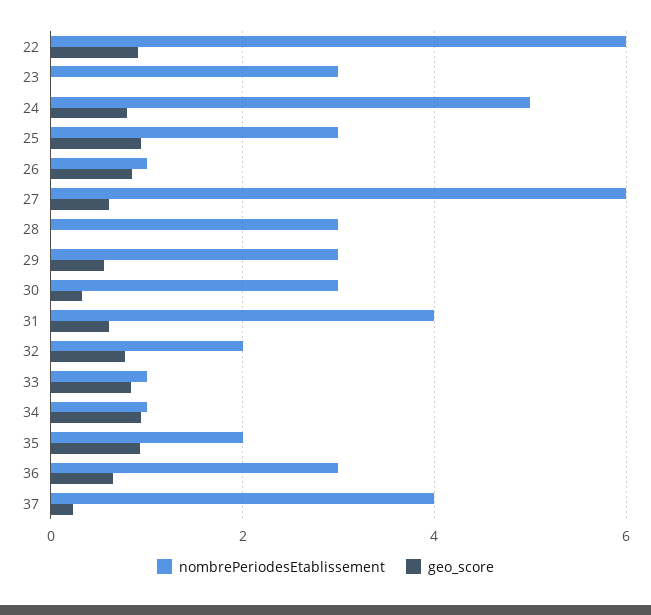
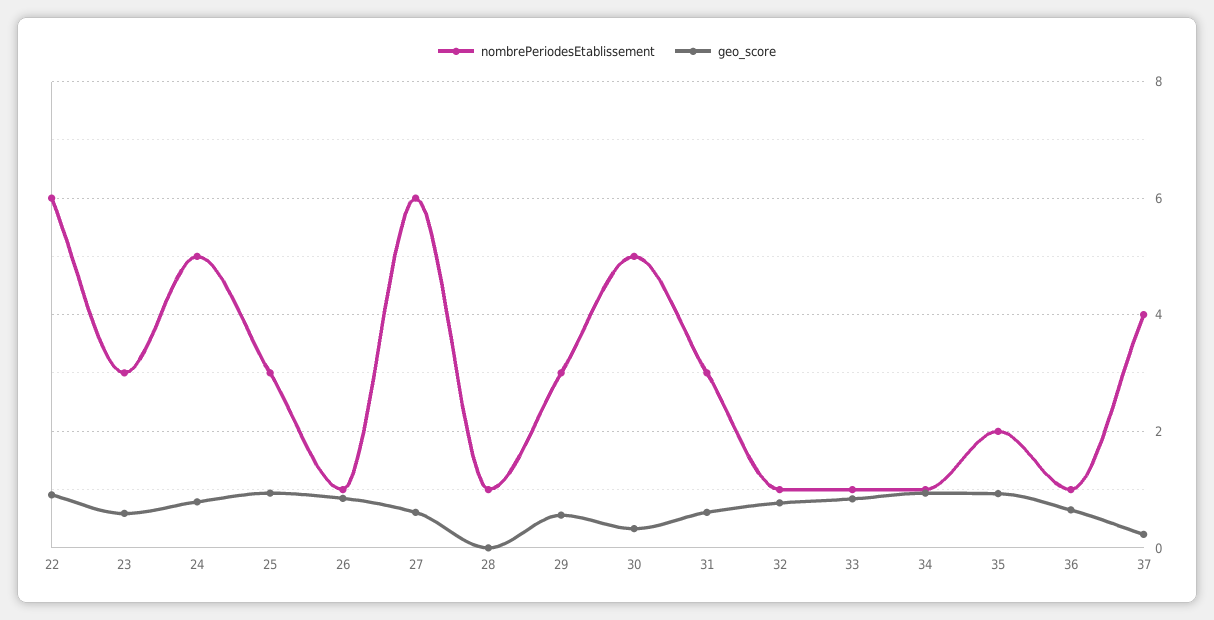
  {
    "nombrePeriodesEtablissement": {
      "22": 6,
      "23": 3,
      "24": 5,
      "25": 3,
      "26": 1,
      "27": 6,
-     "28": 3,
+     "28": 1,
      "29": 3,
-     "30": 3,
+     "30": 5,
-     "31": 4,
+     "31": 3,
-     "32": 2,
+     "32": 1,
      "33": 1,
      "34": 1,
      "35": 2,
-     "36": 3,
+     "36": 1,
      "37": 4
    },
    "geo_score": {
      "22": 1,
-     "23": 0,
+     "23": 0.6,
      "24": 0.8,
      "25": 1,
      "26": 0.8,
      "27": 0.6,
      "28": 0,
      "29": 0.6,
      "30": 0.4,
      "31": 0.6,
      "32": 0.8,
      "33": 0.8,
      "34": 1,
      "35": 1,
      "36": 0.6,
      "37": 0.2
    }
  }

